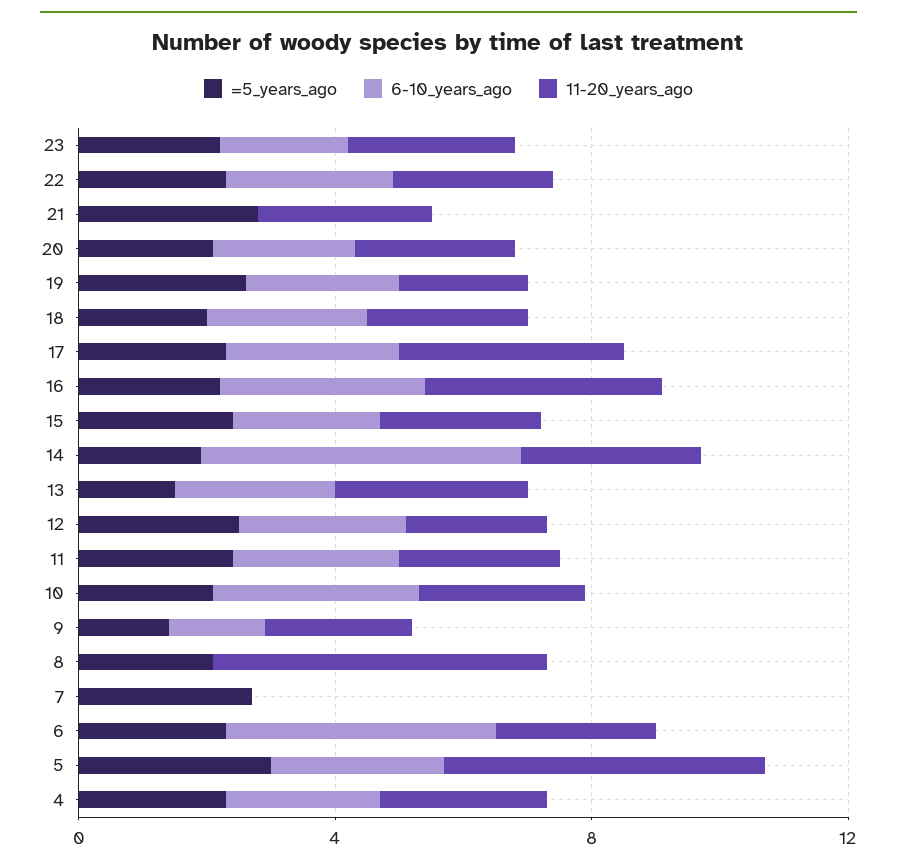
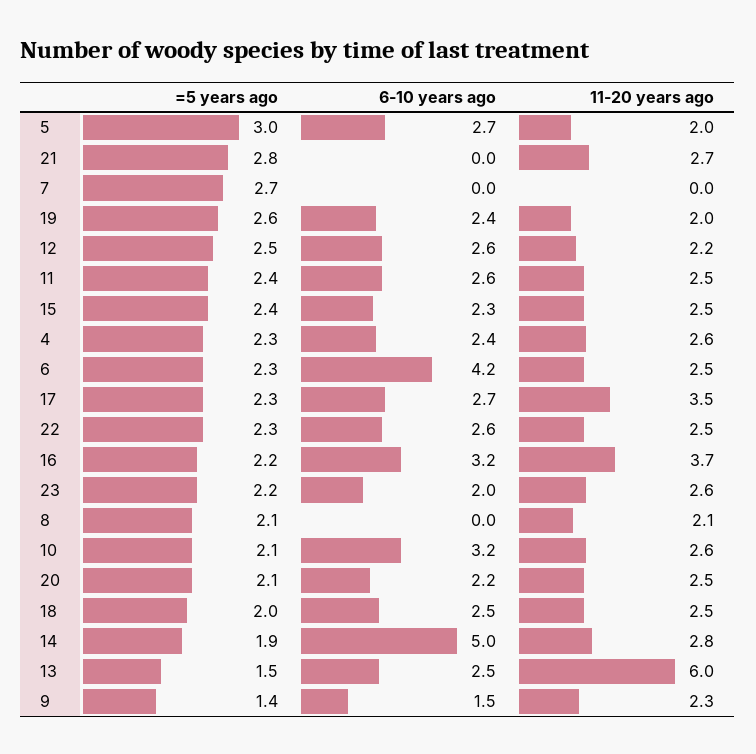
  {
    "=5_years_ago": {
      "23": 2.2,
      "22": 2.3,
      "21": 2.8,
      "20": 2.1,
      "19": 2.6,
      "18": 2,
      "17": 2.3,
      "16": 2.2,
      "15": 2.4,
      "14": 1.9,
      "13": 1.5,
      "12": 2.5,
      "11": 2.4,
      "10": 2.1,
      "9": 1.4,
      "8": 2.1,
      "7": 2.7,
      "6": 2.3,
      "5": 3,
      "4": 2.3
    },
    "6-10_years_ago": {
      "23": 2,
      "22": 2.6,
      "21": 0,
      "20": 2.2,
      "19": 2.4,
      "18": 2.5,
      "17": 2.7,
      "16": 3.2,
      "15": 2.3,
      "14": 5,
      "13": 2.5,
      "12": 2.6,
      "11": 2.6,
      "10": 3.2,
      "9": 1.5,
      "8": 0,
      "7": 0,
      "6": 4.2,
      "5": 2.7,
      "4": 2.4
    },
    "11-20_years_ago": {
      "23": 2.6,
      "22": 2.5,
      "21": 2.7,
      "20": 2.5,
      "19": 2,
      "18": 2.5,
      "17": 3.5,
      "16": 3.7,
      "15": 2.5,
      "14": 2.8,
-     "13": 3,
+     "13": 6,
      "12": 2.2,
      "11": 2.5,
      "10": 2.6,
      "9": 2.3,
-     "8": 5,
+     "8": 2.1,
      "7": 0,
      "6": 2.5,
-     "5": 5,
+     "5": 2,
      "4": 2.6
    }
  }

